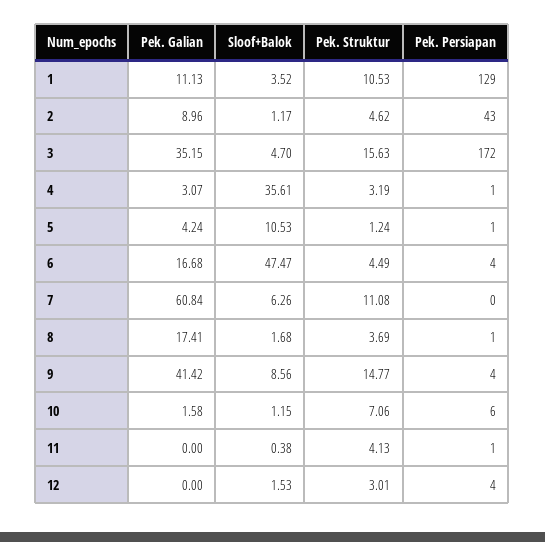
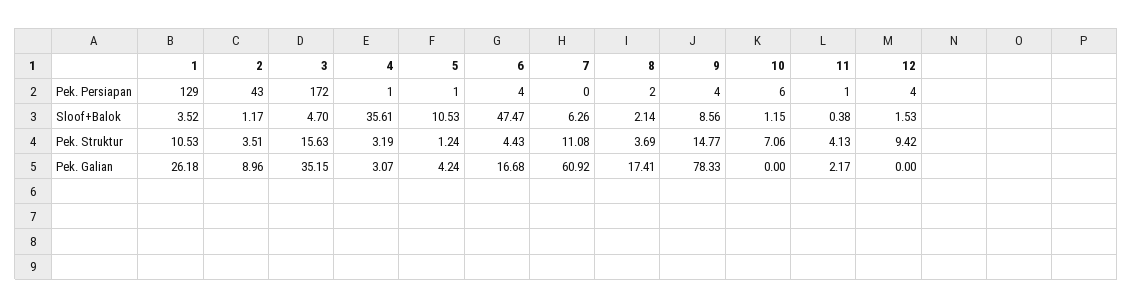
  {
    "Pek. Galian": {
-     "1": 11.13,
+     "1": 26.18,
      "2": 8.96,
      "3": 35.15,
      "4": 3.07,
      "5": 4.24,
      "6": 16.68,
-     "7": 60.84,
+     "7": 60.92,
      "8": 17.41,
-     "9": 41.42,
+     "9": 78.33,
-     "10": 1.58,
+     "10": 0,
-     "11": 0,
+     "11": 2.17,
      "12": 0
    },
    "Sloof+Balok": {
      "1": 3.52,
      "2": 1.17,
      "3": 4.7,
      "4": 35.61,
      "5": 10.53,
      "6": 47.47,
      "7": 6.26,
-     "8": 1.68,
+     "8": 2.14,
      "9": 8.56,
      "10": 1.15,
      "11": 0.38,
      "12": 1.53
    },
    "Pek. Struktur": {
      "1": 10.53,
-     "2": 4.62,
+     "2": 3.51,
      "3": 15.63,
      "4": 3.19,
      "5": 1.24,
-     "6": 4.49,
+     "6": 4.43,
      "7": 11.08,
      "8": 3.69,
      "9": 14.77,
      "10": 7.06,
      "11": 4.13,
-     "12": 3.01
+     "12": 9.42
    },
    "Pek. Persiapan": {
      "1": 129,
      "2": 43,
      "3": 172,
      "4": 1,
      "5": 1,
      "6": 4,
      "7": 0,
-     "8": 1,
+     "8": 2,
      "9": 4,
      "10": 6,
      "11": 1,
      "12": 4
    }
  }

